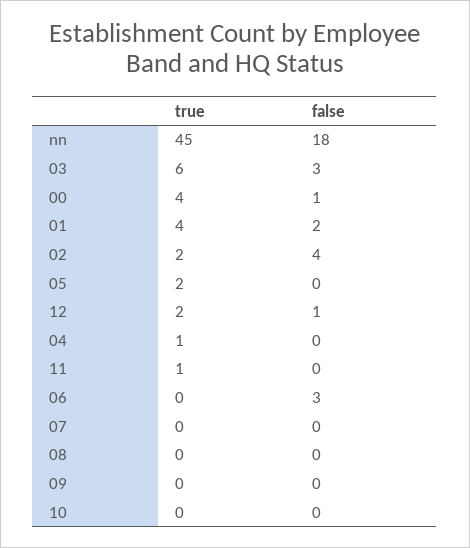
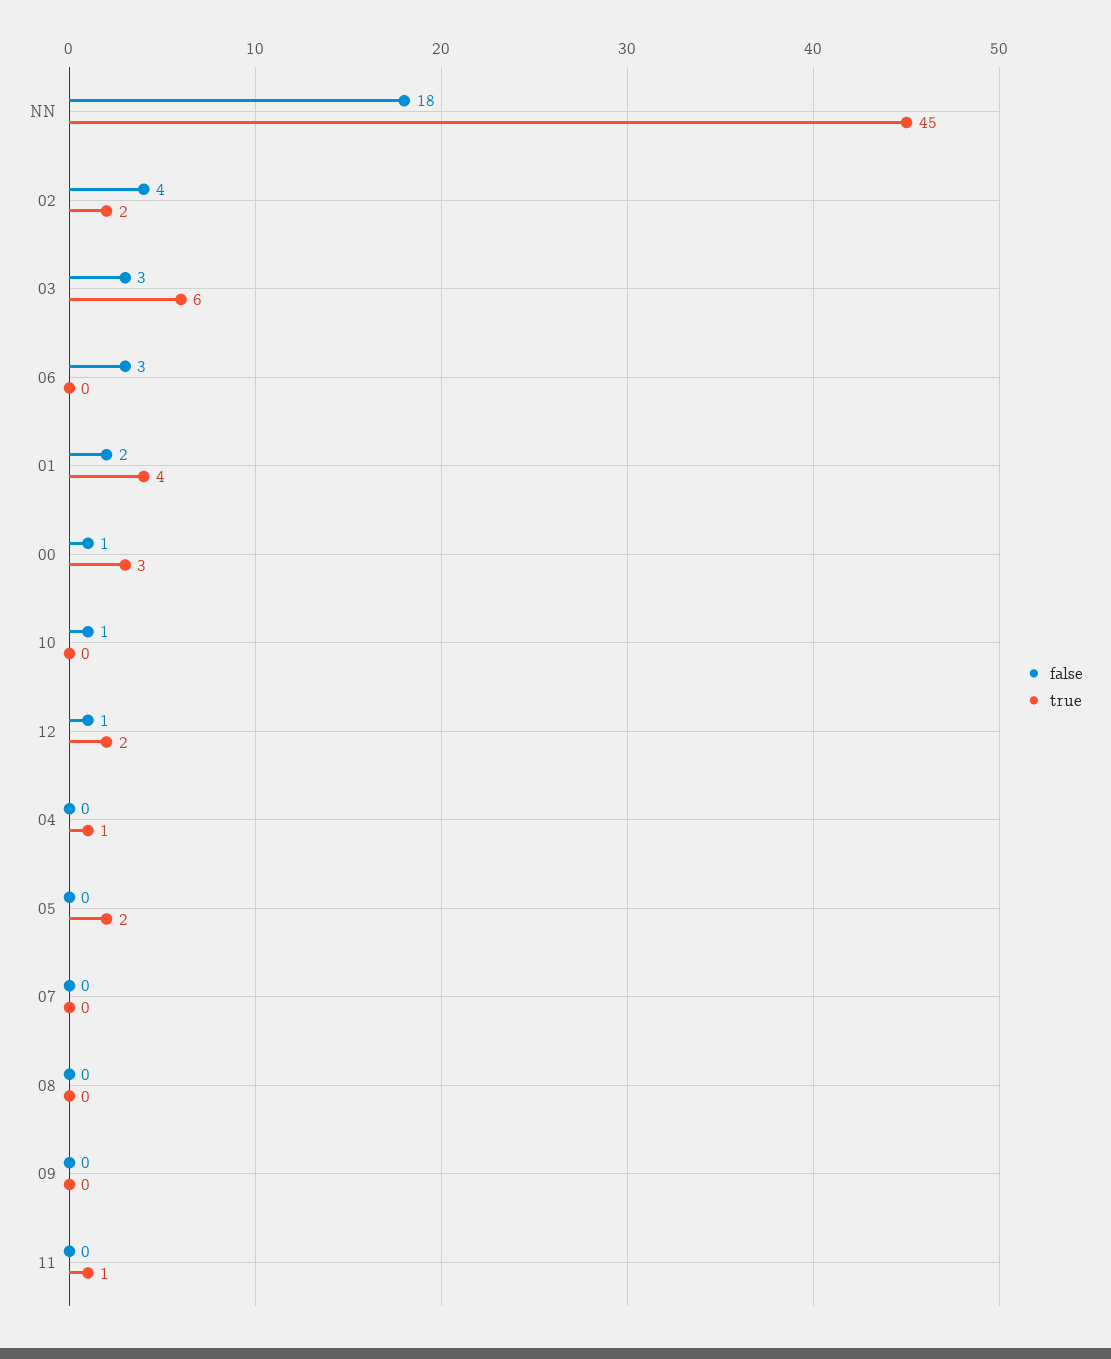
  {
    "true": {
      "nn": 45,
      "03": 6,
-     "00": 4,
+     "00": 3,
      "01": 4,
      "02": 2,
      "05": 2,
      "12": 2,
      "04": 1,
      "11": 1,
      "06": 0,
      "07": 0,
      "08": 0,
      "09": 0,
      "10": 0
    },
    "false": {
      "nn": 18,
      "03": 3,
      "00": 1,
      "01": 2,
      "02": 4,
      "05": 0,
      "12": 1,
      "04": 0,
      "11": 0,
      "06": 3,
      "07": 0,
      "08": 0,
      "09": 0,
-     "10": 0
+     "10": 1
    }
  }

